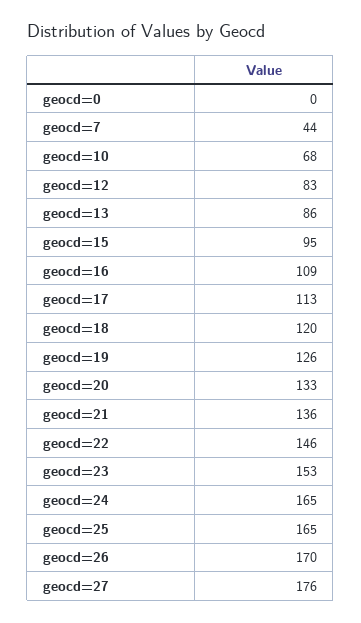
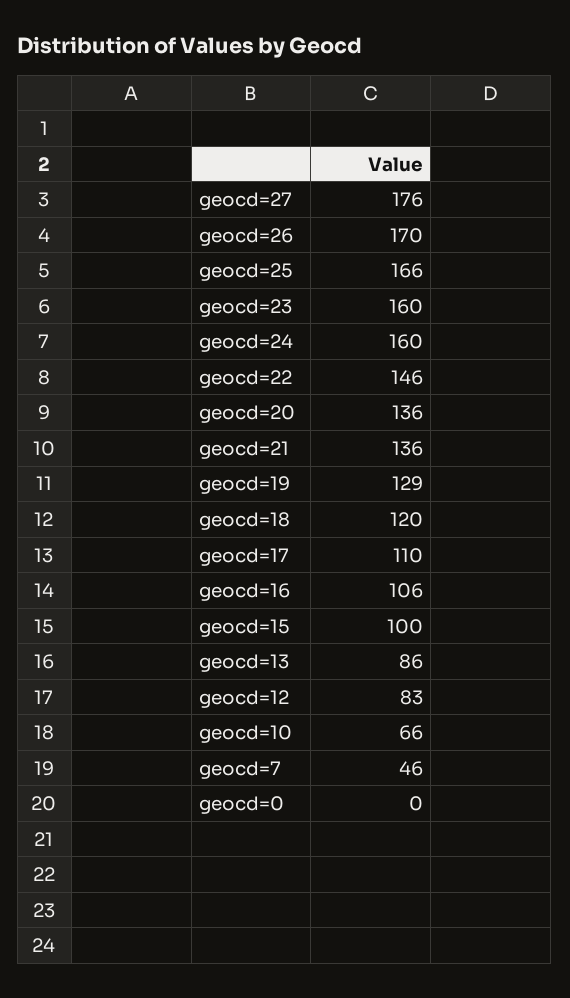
  {
    "geocd=0": 0,
-   "geocd=7": 44,
+   "geocd=7": 46,
-   "geocd=10": 68,
+   "geocd=10": 66,
    "geocd=12": 83,
    "geocd=13": 86,
-   "geocd=15": 95,
+   "geocd=15": 100,
-   "geocd=16": 109,
+   "geocd=16": 106,
-   "geocd=17": 113,
+   "geocd=17": 110,
    "geocd=18": 120,
-   "geocd=19": 126,
+   "geocd=19": 129,
-   "geocd=20": 133,
+   "geocd=20": 136,
    "geocd=21": 136,
    "geocd=22": 146,
-   "geocd=23": 153,
+   "geocd=23": 160,
-   "geocd=24": 165,
+   "geocd=24": 160,
-   "geocd=25": 165,
+   "geocd=25": 166,
    "geocd=26": 170,
    "geocd=27": 176
  }

